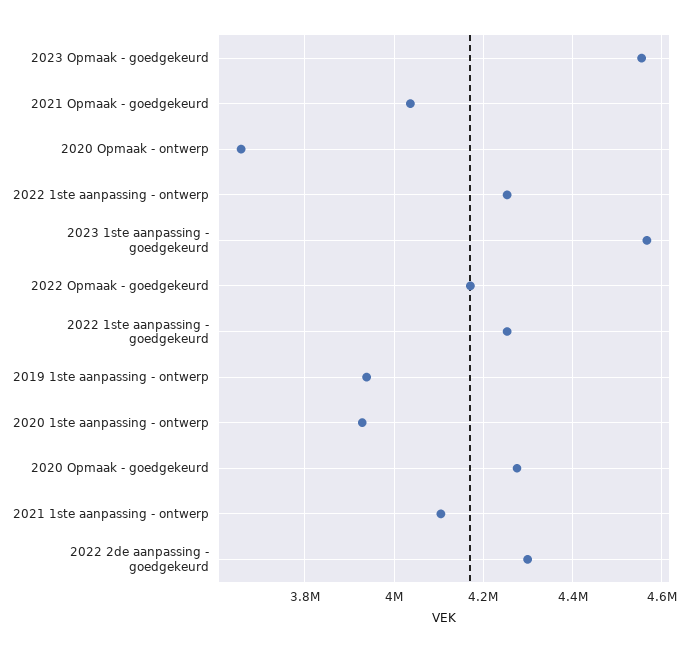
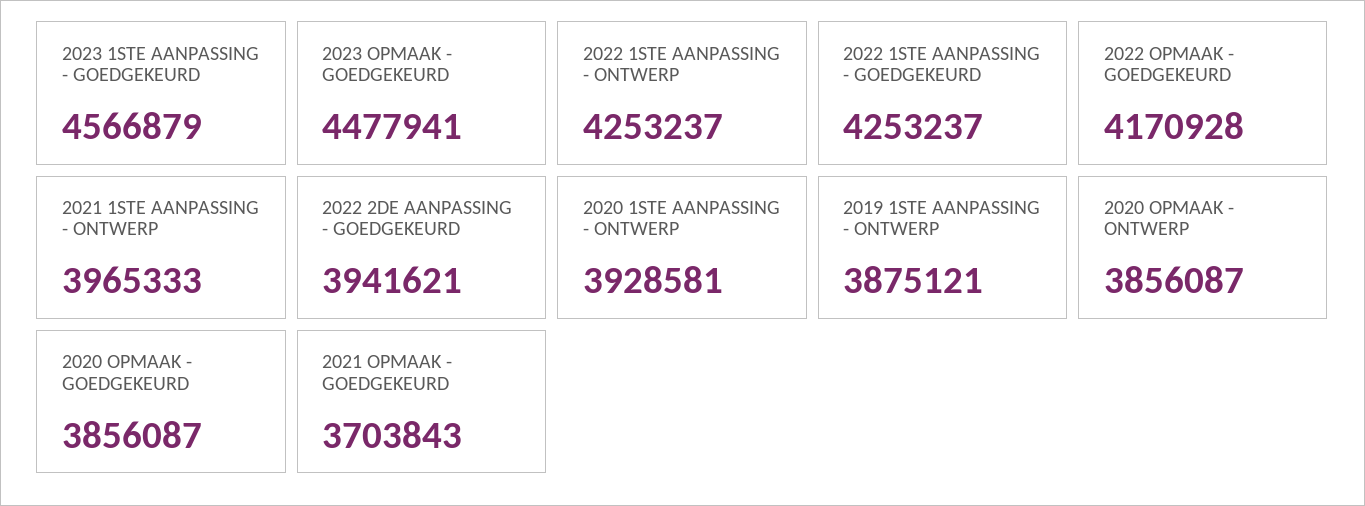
  {
-   "2023 Opmaak - goedgekeurd": 4560000,
+   "2023 Opmaak - goedgekeurd": 4477941,
-   "2021 Opmaak - goedgekeurd": 4040000,
+   "2021 Opmaak - goedgekeurd": 3703843,
-   "2020 Opmaak - ontwerp": 3660000,
+   "2020 Opmaak - ontwerp": 3856087,
    "2022 1ste aanpassing - ontwerp": 4253237,
    "2023 1ste aanpassing - goedgekeurd": 4566879,
    "2022 Opmaak - goedgekeurd": 4170928,
    "2022 1ste aanpassing - goedgekeurd": 4253237,
-   "2019 1ste aanpassing - ontwerp": 3940000,
+   "2019 1ste aanpassing - ontwerp": 3875121,
    "2020 1ste aanpassing - ontwerp": 3928581,
-   "2020 Opmaak - goedgekeurd": 4280000,
+   "2020 Opmaak - goedgekeurd": 3856087,
-   "2021 1ste aanpassing - ontwerp": 4100000,
+   "2021 1ste aanpassing - ontwerp": 3965333,
-   "2022 2de aanpassing - goedgekeurd": 4300000
+   "2022 2de aanpassing - goedgekeurd": 3941621
  }

